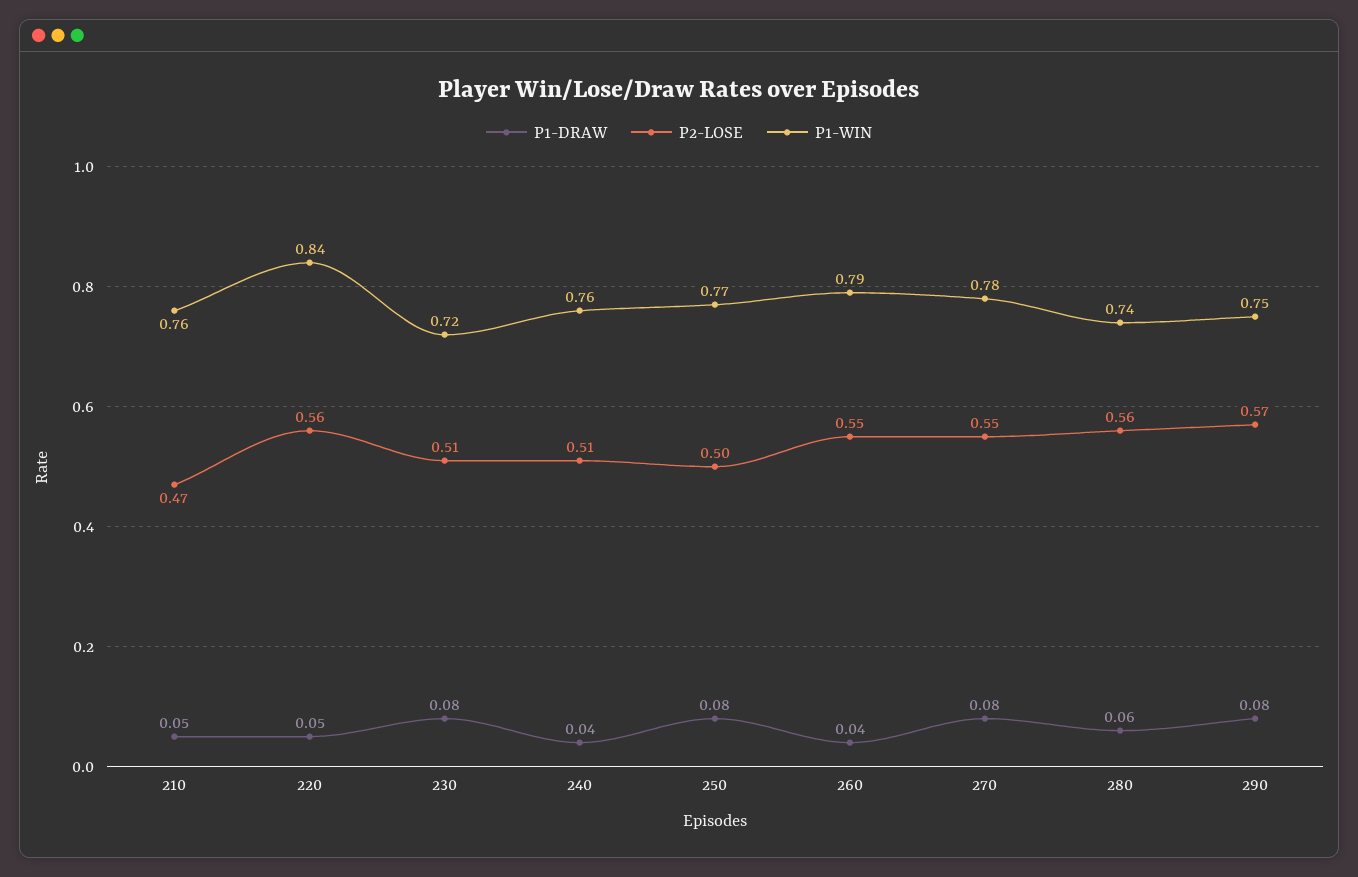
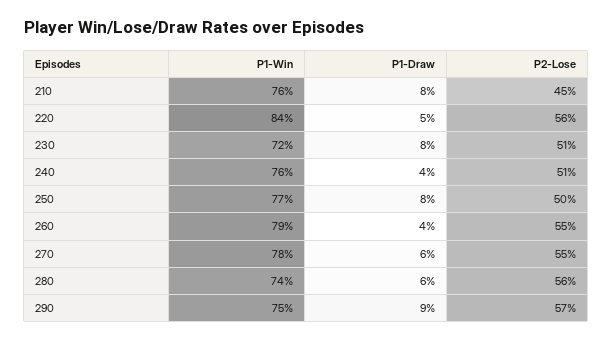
  {
    "P1-DRAW": {
-     "210": 0.05,
+     "210": 0.08,
      "220": 0.05,
      "230": 0.08,
      "240": 0.04,
      "250": 0.08,
      "260": 0.04,
-     "270": 0.08,
+     "270": 0.06,
      "280": 0.06,
-     "290": 0.08
+     "290": 0.09
    },
    "P2-LOSE": {
-     "210": 0.47,
+     "210": 0.45,
      "220": 0.56,
      "230": 0.51,
      "240": 0.51,
      "250": 0.5,
      "260": 0.55,
      "270": 0.55,
      "280": 0.56,
      "290": 0.57
    },
    "P1-WIN": {
      "210": 0.76,
      "220": 0.84,
      "230": 0.72,
      "240": 0.76,
      "250": 0.77,
      "260": 0.79,
      "270": 0.78,
      "280": 0.74,
      "290": 0.75
    }
  }

